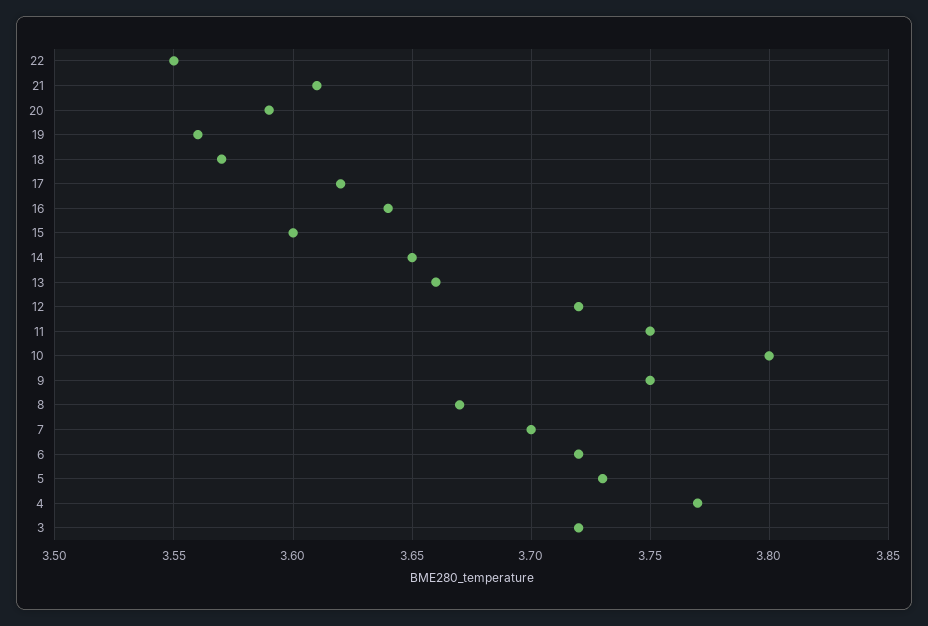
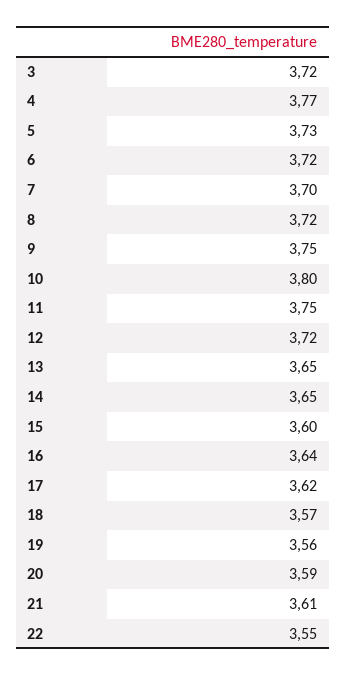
  {
    "22": 3.55,
    "21": 3.61,
    "20": 3.59,
    "19": 3.56,
    "18": 3.57,
    "17": 3.62,
    "16": 3.64,
    "15": 3.6,
    "14": 3.65,
-   "13": 3.66,
+   "13": 3.65,
    "12": 3.72,
    "11": 3.75,
    "10": 3.8,
    "9": 3.75,
-   "8": 3.67,
+   "8": 3.72,
    "7": 3.7,
    "6": 3.72,
    "5": 3.73,
    "4": 3.77,
    "3": 3.72
  }

